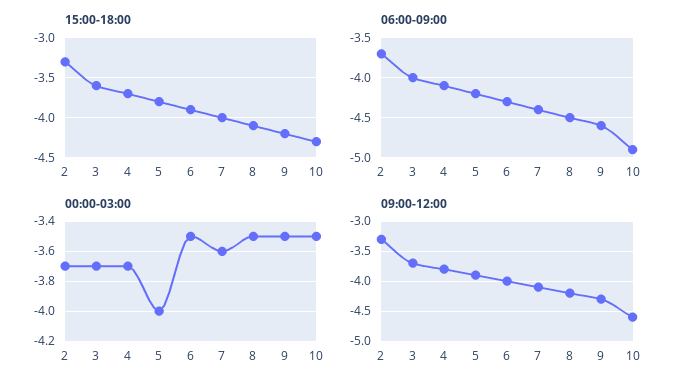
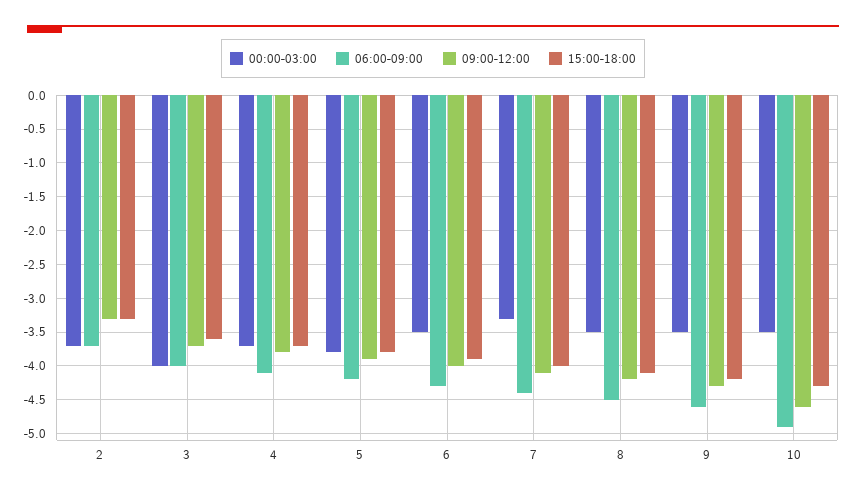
  {
    "15:00-18:00": {
      "2": -3.3,
      "3": -3.6,
      "4": -3.7,
      "5": -3.8,
      "6": -3.9,
      "7": -4,
      "8": -4.1,
      "9": -4.2,
      "10": -4.3
    },
    "06:00-09:00": {
      "2": -3.7,
      "3": -4,
      "4": -4.1,
      "5": -4.2,
      "6": -4.3,
      "7": -4.4,
      "8": -4.5,
      "9": -4.6,
      "10": -4.9
    },
    "00:00-03:00": {
      "2": -3.7,
-     "3": -3.7,
+     "3": -4,
      "4": -3.7,
-     "5": -4,
+     "5": -3.8,
      "6": -3.5,
-     "7": -3.6,
+     "7": -3.3,
      "8": -3.5,
      "9": -3.5,
      "10": -3.5
    },
    "09:00-12:00": {
      "2": -3.3,
      "3": -3.7,
      "4": -3.8,
      "5": -3.9,
      "6": -4,
      "7": -4.1,
      "8": -4.2,
      "9": -4.3,
      "10": -4.6
    }
  }

